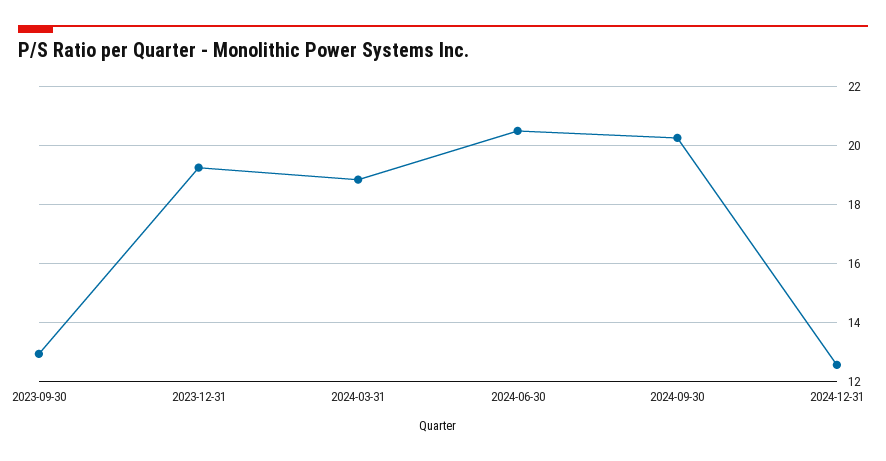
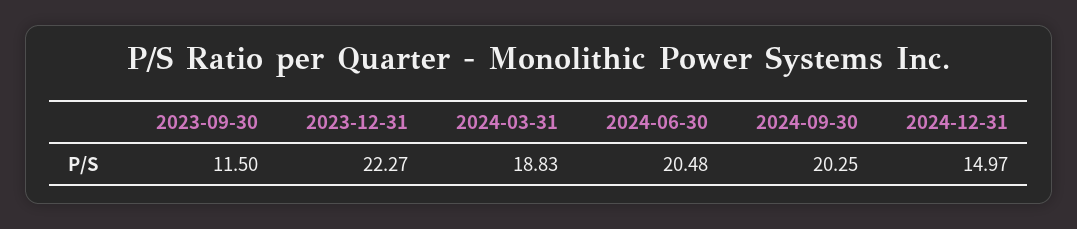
  {
-   "2023-09-30": 13,
+   "2023-09-30": 11.5,
-   "2023-12-31": 19.25,
+   "2023-12-31": 22.27,
    "2024-03-31": 18.83,
    "2024-06-30": 20.48,
    "2024-09-30": 20.25,
-   "2024-12-31": 12.5
+   "2024-12-31": 14.97
  }

